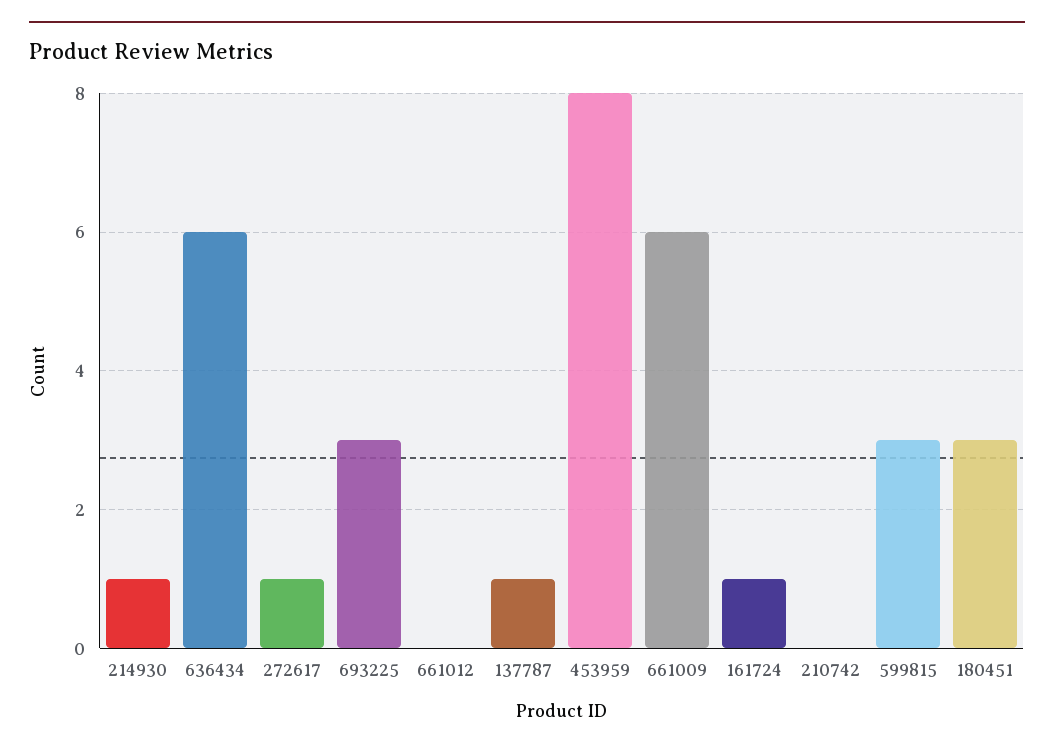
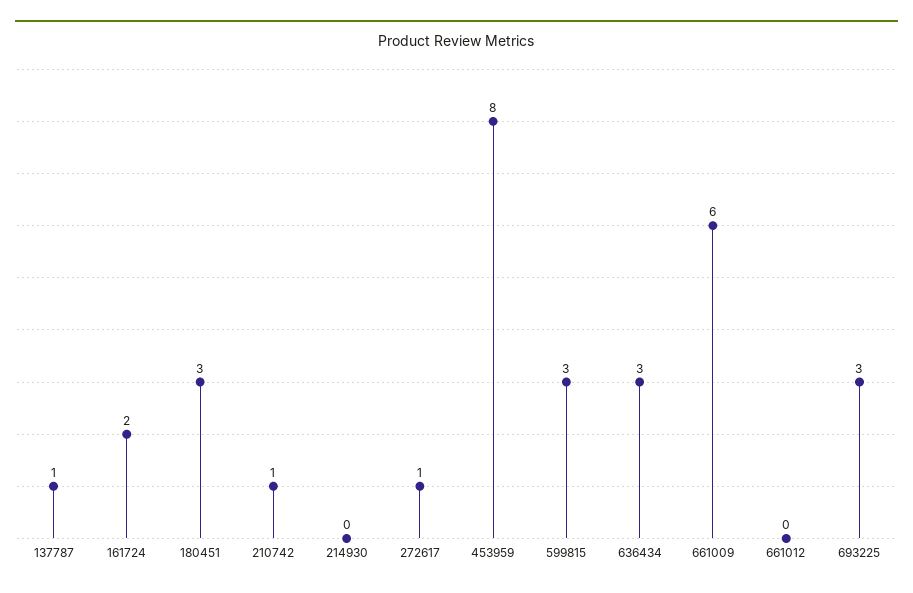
  {
-   "214930": 1,
+   "214930": 0,
-   "636434": 6,
+   "636434": 3,
    "272617": 1,
    "693225": 3,
    "661012": 0,
    "137787": 1,
    "453959": 8,
    "661009": 6,
-   "161724": 1,
+   "161724": 2,
-   "210742": 0,
+   "210742": 1,
    "599815": 3,
    "180451": 3
  }

